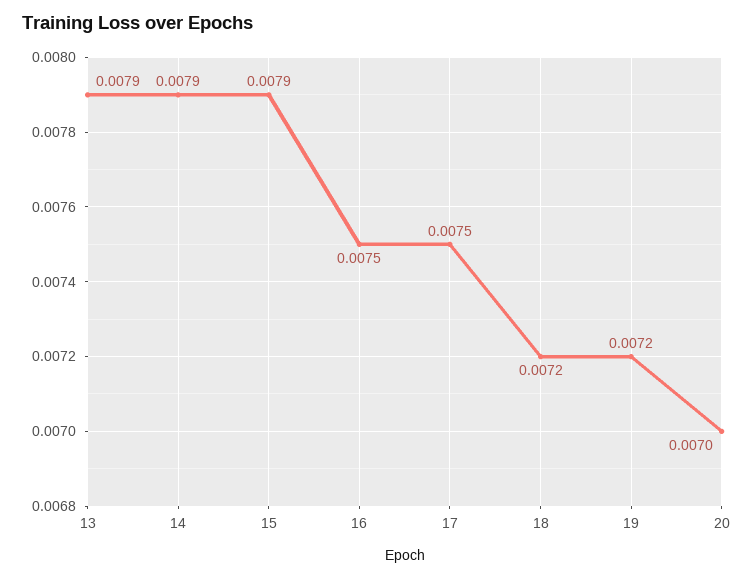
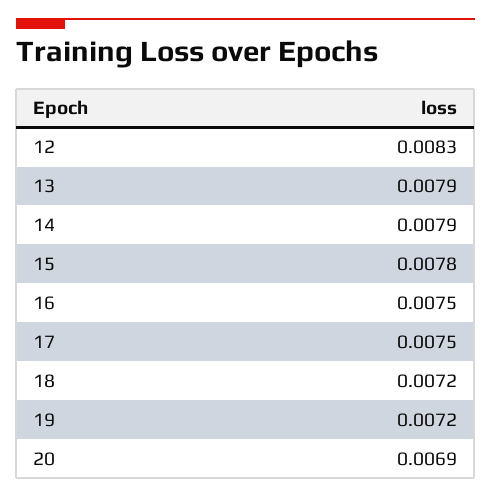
  {
    "13": 0.0079,
    "14": 0.0079,
-   "15": 0.0079,
+   "15": 0.0078,
    "16": 0.0075,
    "17": 0.0075,
    "18": 0.0072,
    "19": 0.0072,
-   "20": 0.007
+   "20": 0.0069,
+   "12": 0.0083
  }

